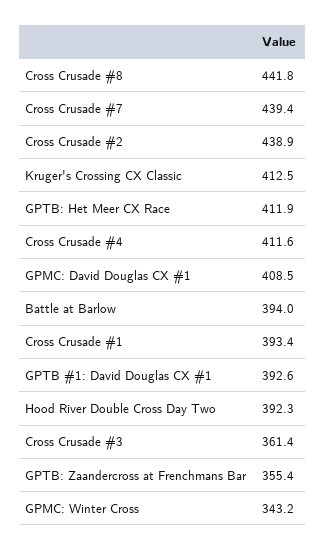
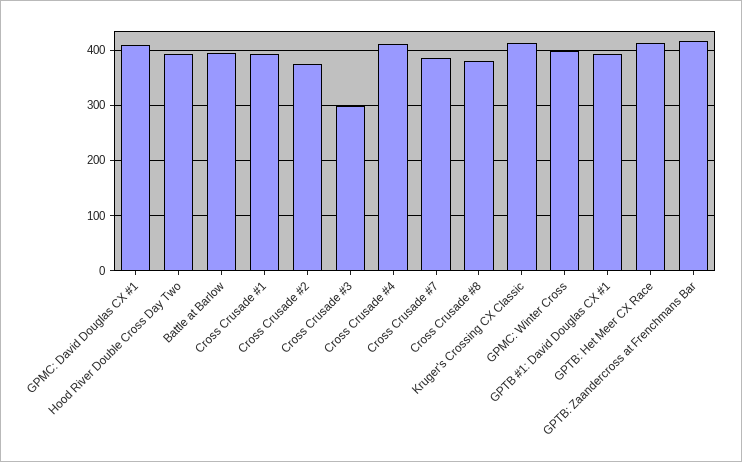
  {
-   "Cross Crusade #8": 441.8,
+   "Cross Crusade #8": 380,
-   "Cross Crusade #7": 439.4,
+   "Cross Crusade #7": 380,
-   "Cross Crusade #2": 438.9,
+   "Cross Crusade #2": 380,
    "Kruger's Crossing CX Classic": 412.5,
    "GPTB: Het Meer CX Race": 411.9,
    "Cross Crusade #4": 411.6,
    "GPMC: David Douglas CX #1": 408.5,
    "Battle at Barlow": 394,
    "Cross Crusade #1": 393.4,
    "GPTB #1: David Douglas CX #1": 392.6,
    "Hood River Double Cross Day Two": 392.3,
-   "Cross Crusade #3": 361.4,
+   "Cross Crusade #3": 300,
-   "GPTB: Zaandercross at Frenchmans Bar": 355.4,
+   "GPTB: Zaandercross at Frenchmans Bar": 420,
-   "GPMC: Winter Cross": 343.2
+   "GPMC: Winter Cross": 400
  }

